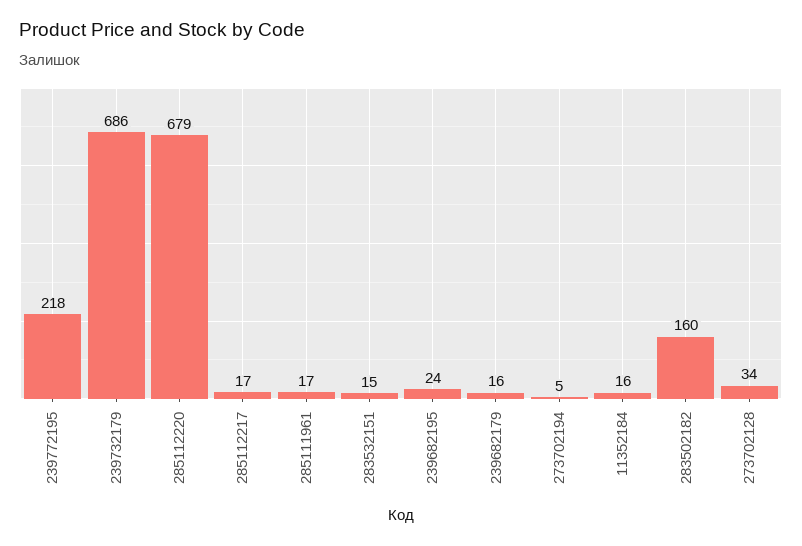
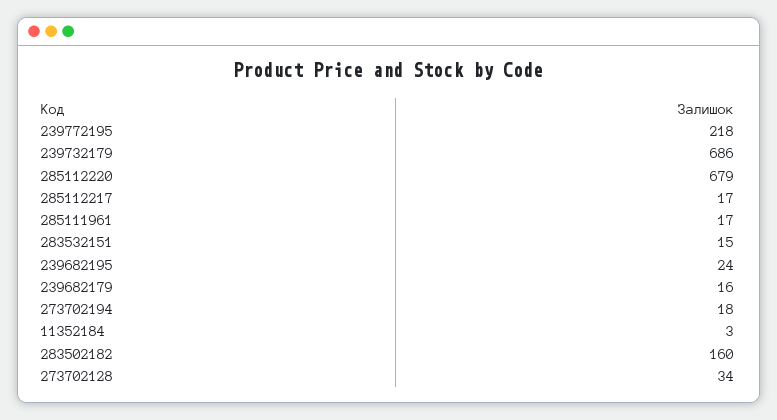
  {
    "239772195": 218,
    "239732179": 686,
    "285112220": 679,
    "285112217": 17,
    "285111961": 17,
    "283532151": 15,
    "239682195": 24,
    "239682179": 16,
-   "273702194": 5,
+   "273702194": 18,
-   "11352184": 16,
+   "11352184": 3,
    "283502182": 160,
    "273702128": 34
  }

